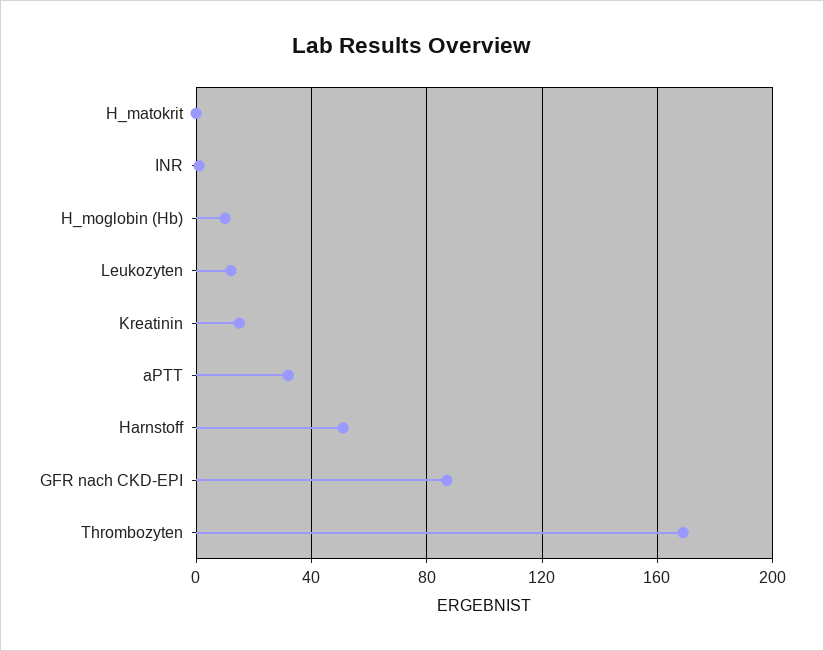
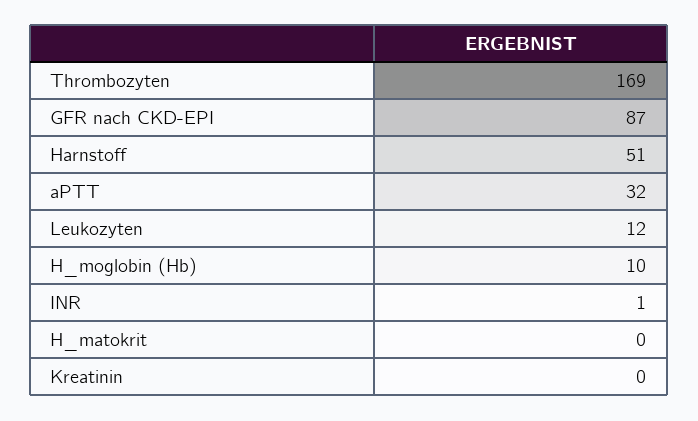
  {
    "H_matokrit": 0,
    "INR": 1,
    "H_moglobin (Hb)": 10,
    "Leukozyten": 12,
-   "Kreatinin": 15,
+   "Kreatinin": 0,
    "aPTT": 32,
    "Harnstoff": 51,
    "GFR nach CKD-EPI": 87,
    "Thrombozyten": 169
  }

